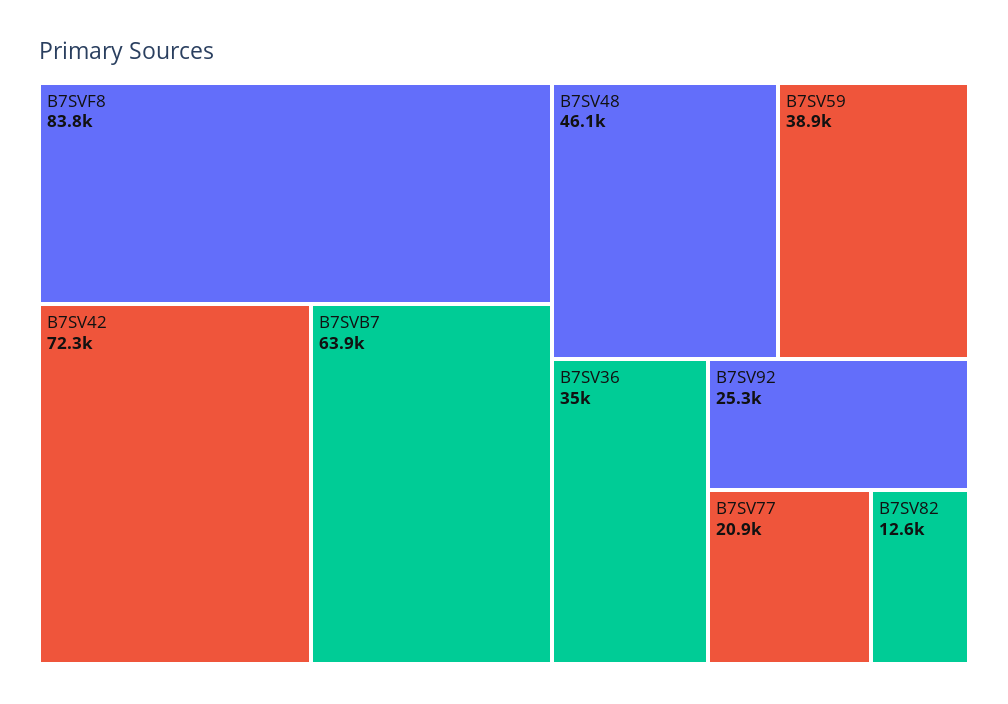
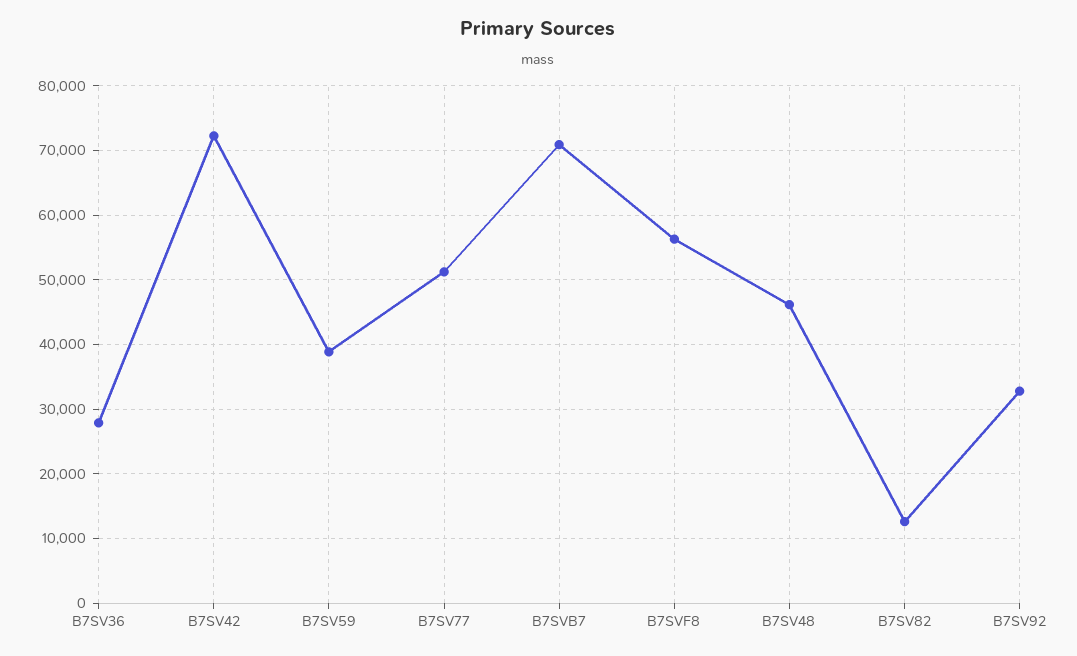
  {
-   "B7SVF8": 83800,
+   "B7SVF8": 56000,
    "B7SV42": 72300,
-   "B7SVB7": 63900,
+   "B7SVB7": 71000,
    "B7SV48": 46100,
    "B7SV59": 38900,
-   "B7SV36": 35000,
+   "B7SV36": 28000,
-   "B7SV92": 25300,
+   "B7SV92": 33000,
-   "B7SV77": 20900,
+   "B7SV77": 51000,
    "B7SV82": 12600
  }

